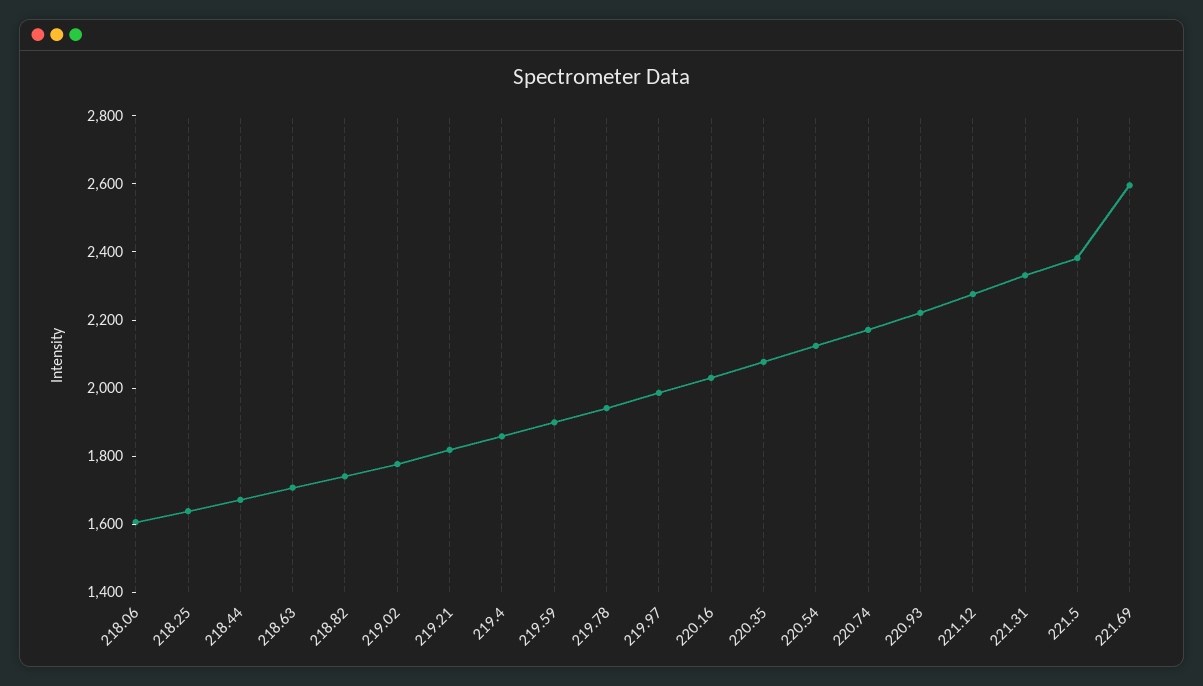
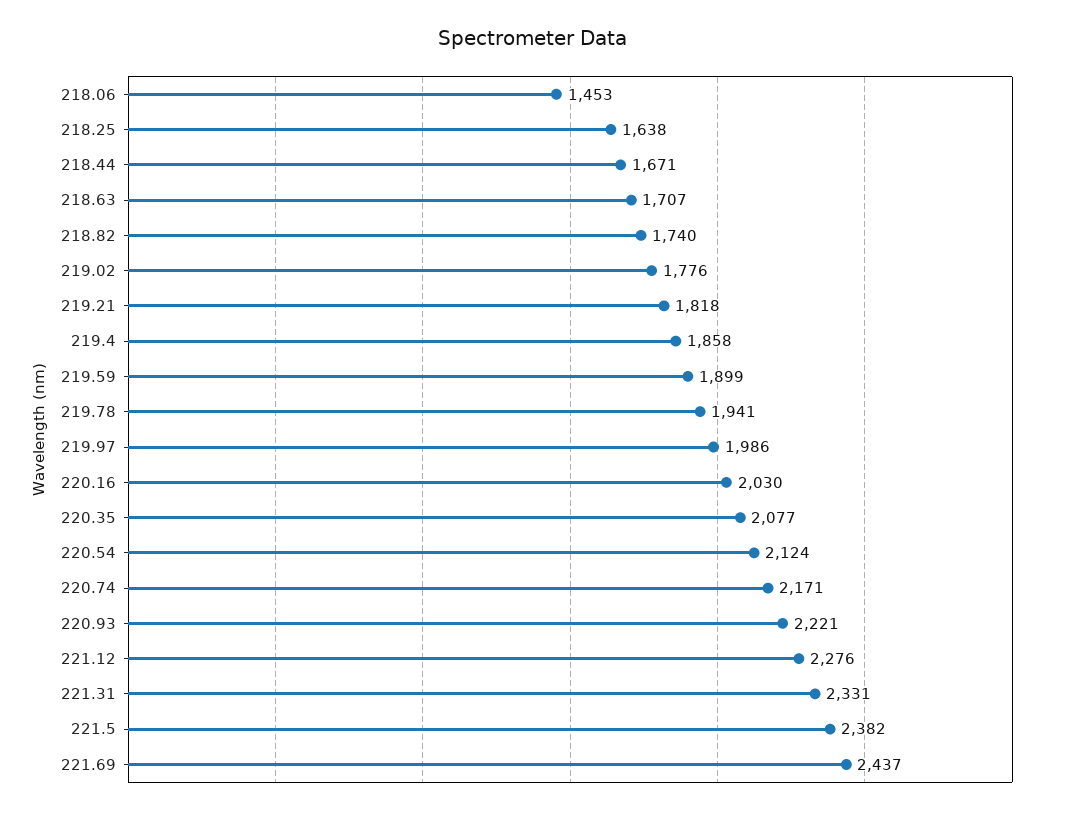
  {
-   "218.06": 1600,
+   "218.06": 1453,
    "218.25": 1638,
    "218.44": 1671,
    "218.63": 1707,
    "218.82": 1740,
    "219.02": 1776,
    "219.21": 1818,
    "219.4": 1858,
    "219.59": 1899,
    "219.78": 1941,
    "219.97": 1986,
    "220.16": 2030,
    "220.35": 2077,
    "220.54": 2124,
    "220.74": 2171,
    "220.93": 2221,
    "221.12": 2276,
    "221.31": 2331,
    "221.5": 2382,
-   "221.69": 2600
+   "221.69": 2437
  }

